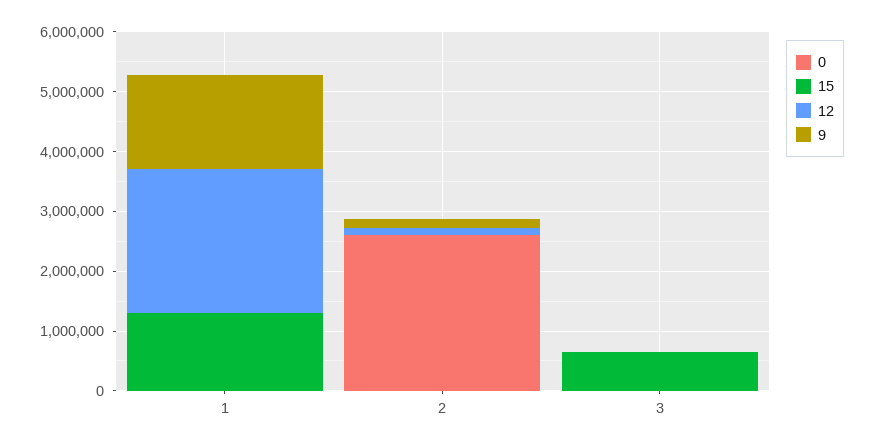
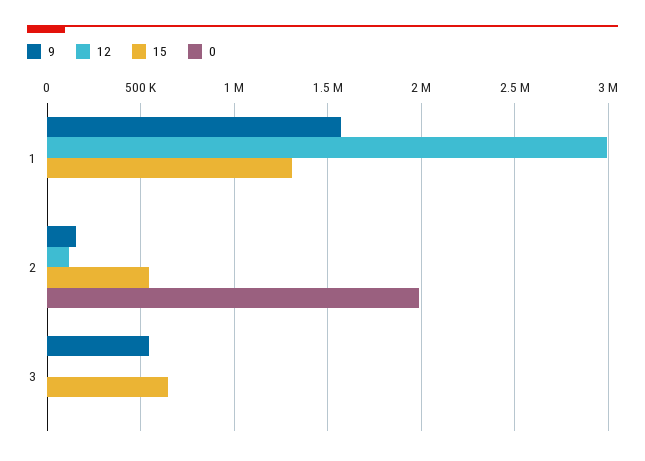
  {
    "0": {
      "1": 0,
-     "2": 2600000,
+     "2": 2000000,
      "3": 0
    },
    "15": {
      "1": 1300000,
-     "2": 0,
+     "2": 550000,
      "3": 650000
    },
    "12": {
-     "1": 2400000,
+     "1": 3000000,
      "2": 100000,
      "3": 0
    },
    "9": {
      "1": 1550000,
      "2": 150000,
-     "3": 0
+     "3": 550000
    }
  }

